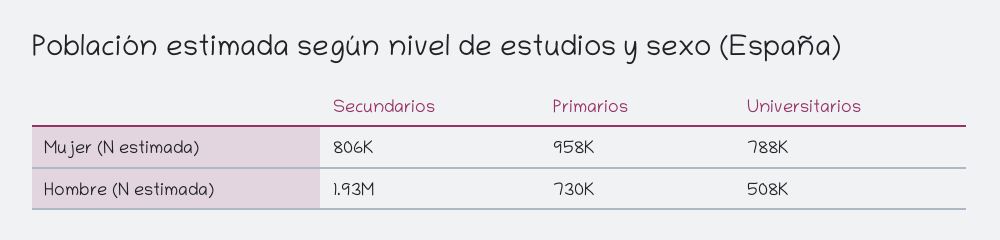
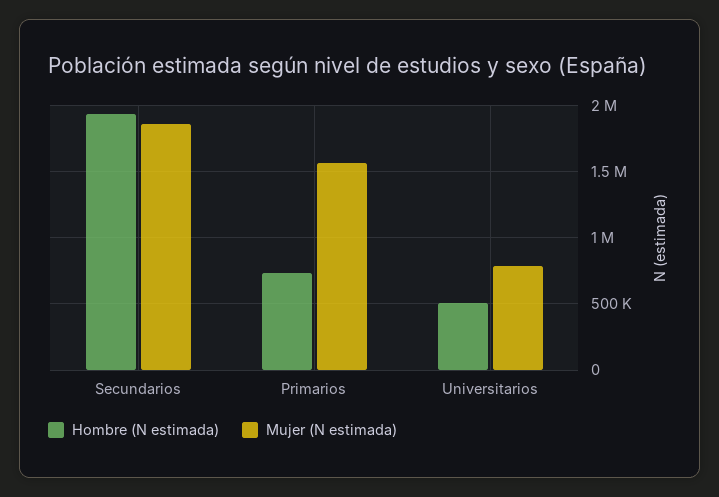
  {
    "Mujer (N estimada)": {
-     "Secundarios": 806000,
+     "Secundarios": 1850000,
-     "Primarios": 958000,
+     "Primarios": 1550000,
      "Universitarios": 788000
    },
    "Hombre (N estimada)": {
      "Secundarios": 1930000,
      "Primarios": 730000,
      "Universitarios": 508000
    }
  }

